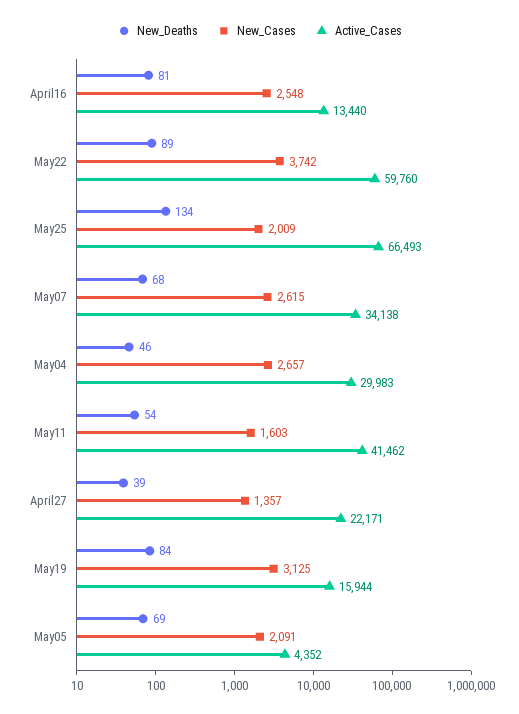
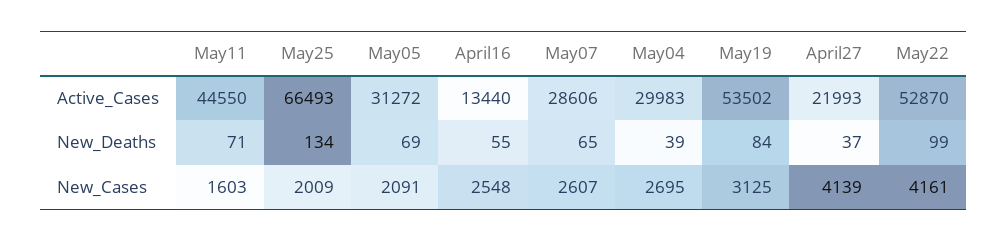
  {
    "New_Deaths": {
-     "April16": 81,
+     "April16": 55,
-     "May22": 89,
+     "May22": 99,
      "May25": 134,
-     "May07": 68,
+     "May07": 65,
-     "May04": 46,
+     "May04": 39,
-     "May11": 54,
+     "May11": 71,
-     "April27": 39,
+     "April27": 37,
      "May19": 84,
      "May05": 69
    },
    "New_Cases": {
      "April16": 2548,
-     "May22": 3742,
+     "May22": 4161,
      "May25": 2009,
-     "May07": 2615,
+     "May07": 2607,
-     "May04": 2657,
+     "May04": 2695,
      "May11": 1603,
-     "April27": 1357,
+     "April27": 4139,
      "May19": 3125,
      "May05": 2091
    },
    "Active_Cases": {
      "April16": 13440,
-     "May22": 59760,
+     "May22": 52870,
      "May25": 66493,
-     "May07": 34138,
+     "May07": 28606,
      "May04": 29983,
-     "May11": 41462,
+     "May11": 44550,
-     "April27": 22171,
+     "April27": 21993,
-     "May19": 15944,
+     "May19": 53502,
-     "May05": 4352
+     "May05": 31272
    }
  }

